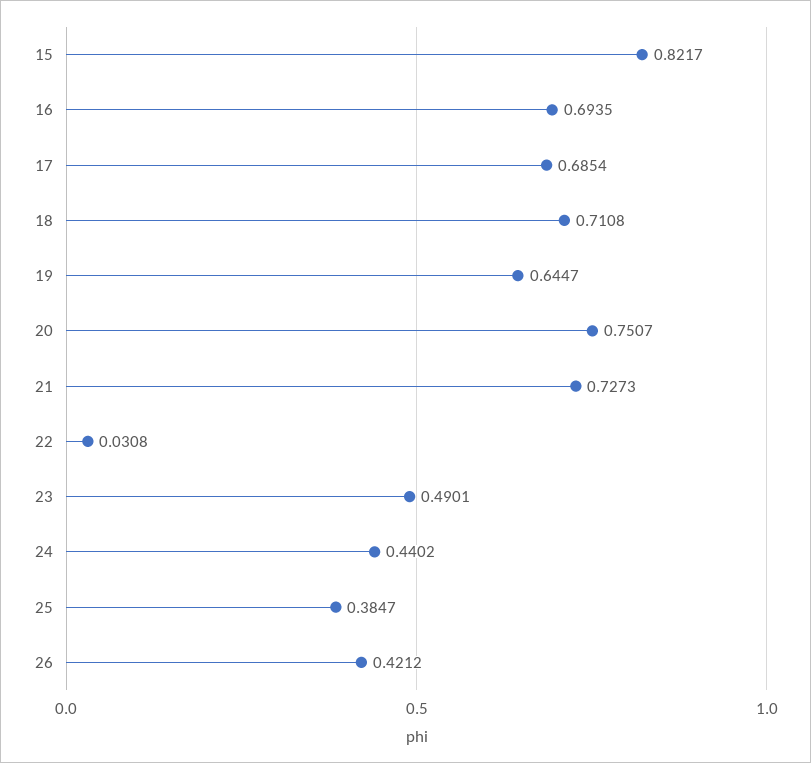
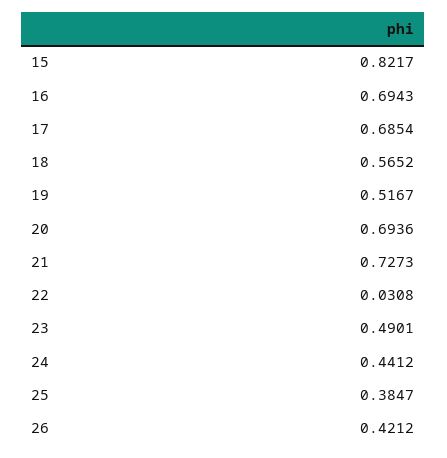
  {
    "15": 0.8217,
-   "16": 0.6935,
+   "16": 0.6943,
    "17": 0.6854,
-   "18": 0.7108,
+   "18": 0.5652,
-   "19": 0.6447,
+   "19": 0.5167,
-   "20": 0.7507,
+   "20": 0.6936,
    "21": 0.7273,
    "22": 0.0308,
    "23": 0.4901,
-   "24": 0.4402,
+   "24": 0.4412,
    "25": 0.3847,
    "26": 0.4212
  }

